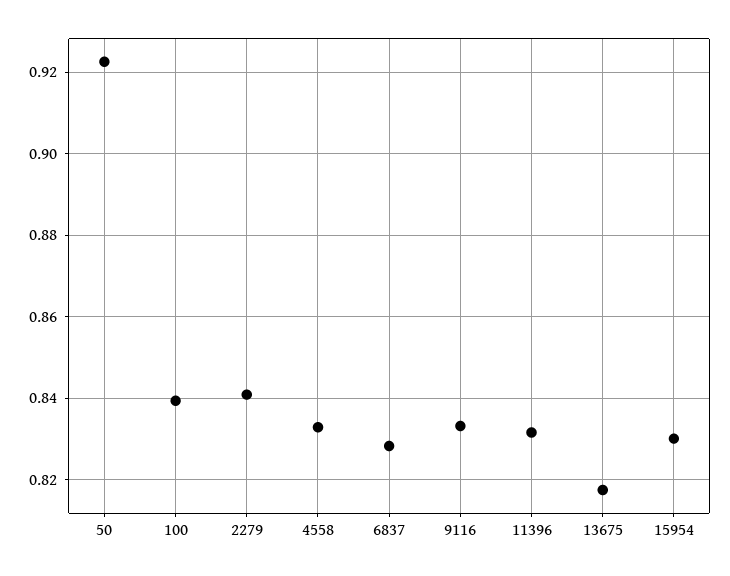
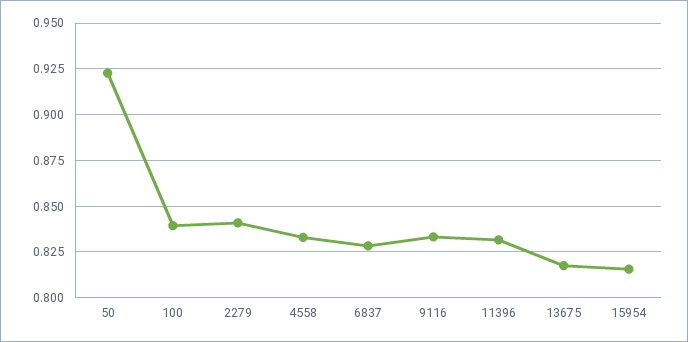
  {
    "50": 0.922,
    "100": 0.84,
    "2279": 0.84,
    "4558": 0.832,
    "6837": 0.828,
    "9116": 0.834,
    "11396": 0.832,
    "13675": 0.818,
-   "15954": 0.83
+   "15954": 0.815
  }

